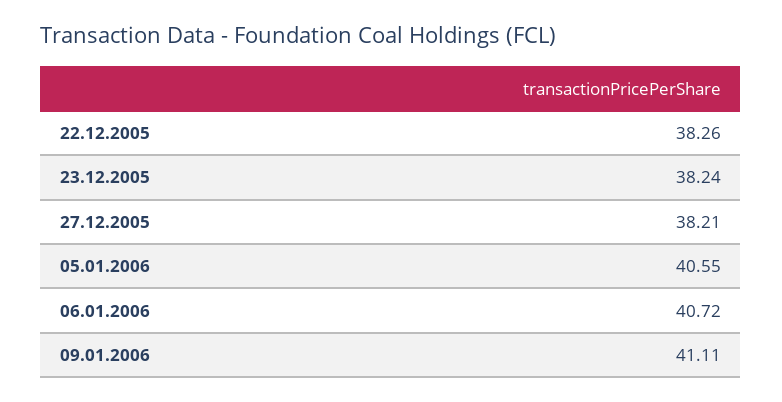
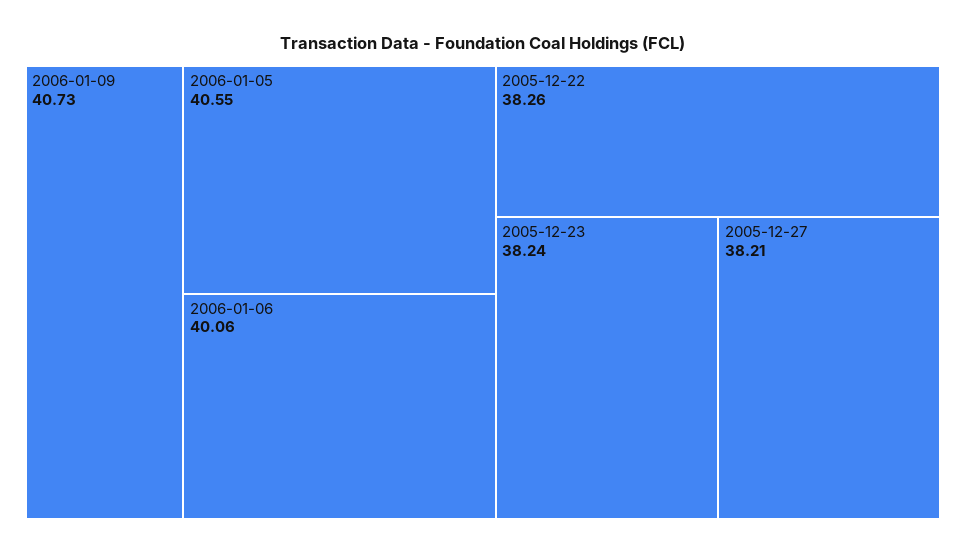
  {
    "22.12.2005": 38.26,
    "23.12.2005": 38.24,
    "27.12.2005": 38.21,
    "05.01.2006": 40.55,
-   "06.01.2006": 40.72,
+   "06.01.2006": 40.06,
-   "09.01.2006": 41.11
+   "09.01.2006": 40.73
  }

